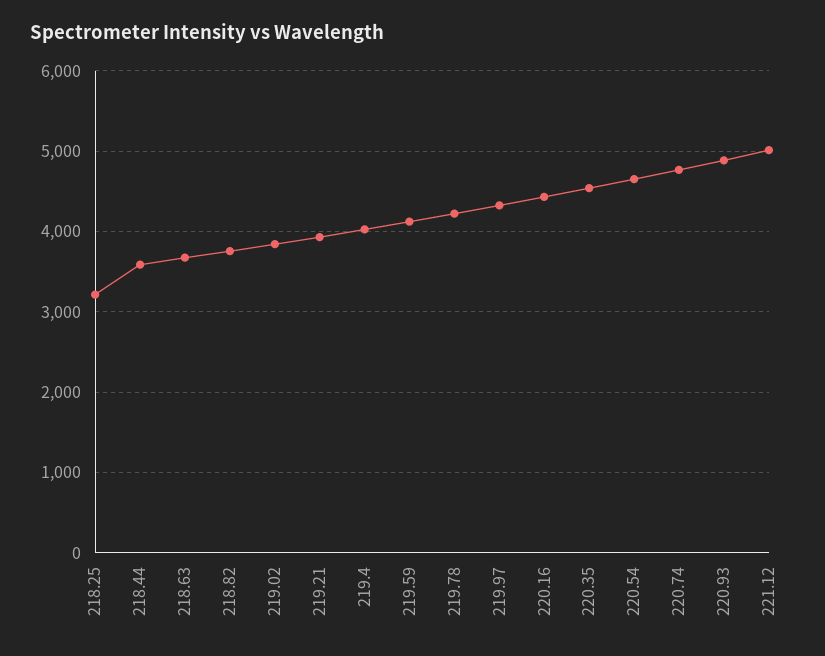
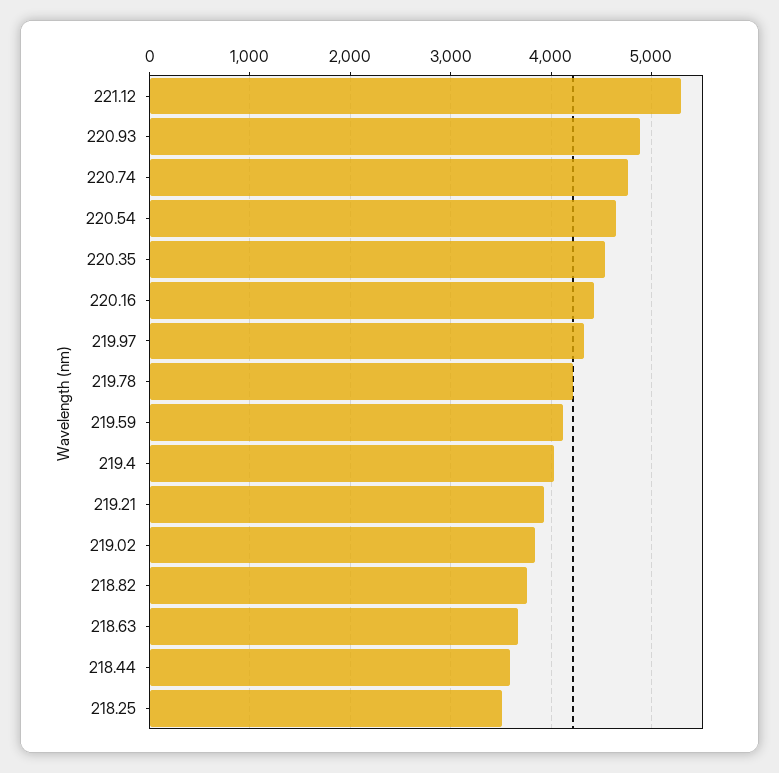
  {
-   "218.25": 3200,
+   "218.25": 3500,
    "218.44": 3600,
    "218.63": 3700,
    "218.82": 3800,
    "219.02": 3800,
    "219.21": 3900,
    "219.4": 4000,
    "219.59": 4100,
    "219.78": 4200,
    "219.97": 4300,
    "220.16": 4400,
    "220.35": 4500,
    "220.54": 4700,
    "220.74": 4800,
    "220.93": 4900,
-   "221.12": 5000
+   "221.12": 5300
  }

